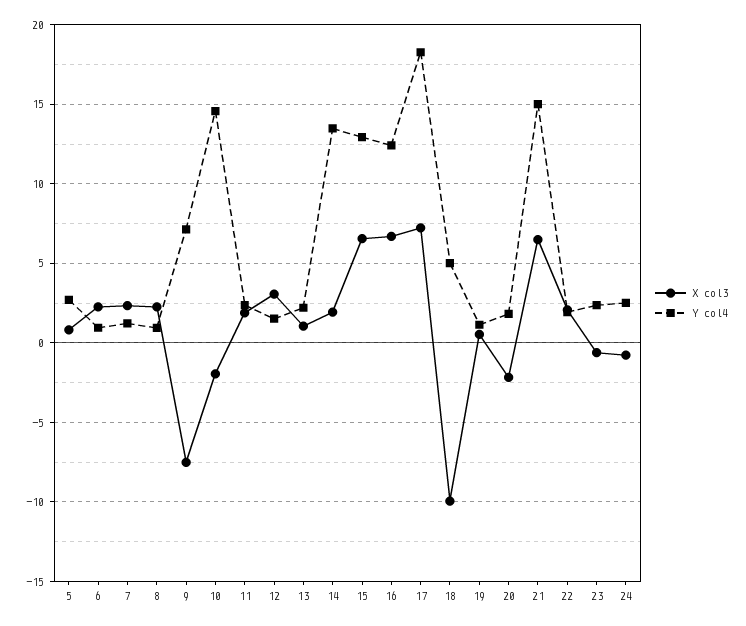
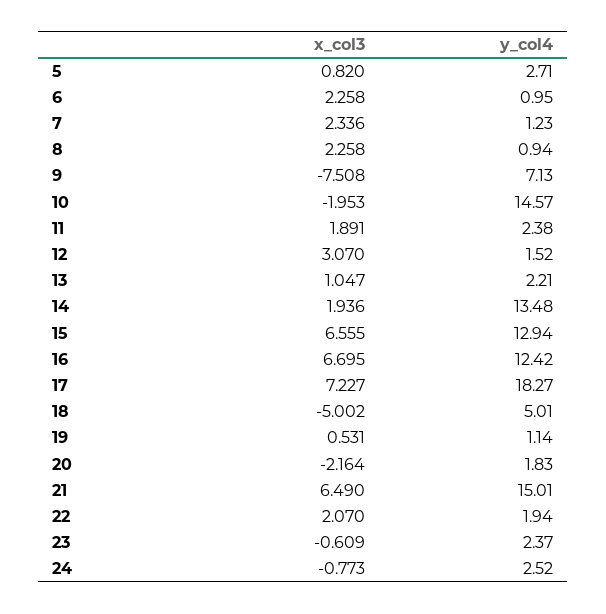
  {
    "X col3": {
      "5": 0.82,
      "6": 2.258,
      "7": 2.336,
      "8": 2.258,
      "9": -7.508,
      "10": -1.953,
      "11": 1.891,
      "12": 3.07,
      "13": 1.047,
      "14": 1.936,
      "15": 6.555,
      "16": 6.695,
      "17": 7.227,
-     "18": -10,
+     "18": -5.002,
      "19": 0.531,
      "20": -2.164,
      "21": 6.49,
      "22": 2.07,
      "23": -0.609,
      "24": -0.773
    },
    "Y col4": {
      "5": 2.71,
      "6": 0.95,
      "7": 1.23,
      "8": 0.94,
      "9": 7.13,
      "10": 14.57,
      "11": 2.38,
      "12": 1.52,
      "13": 2.21,
      "14": 13.48,
      "15": 12.94,
      "16": 12.42,
      "17": 18.27,
      "18": 5.01,
      "19": 1.14,
      "20": 1.83,
      "21": 15.01,
      "22": 1.94,
      "23": 2.37,
      "24": 2.52
    }
  }

